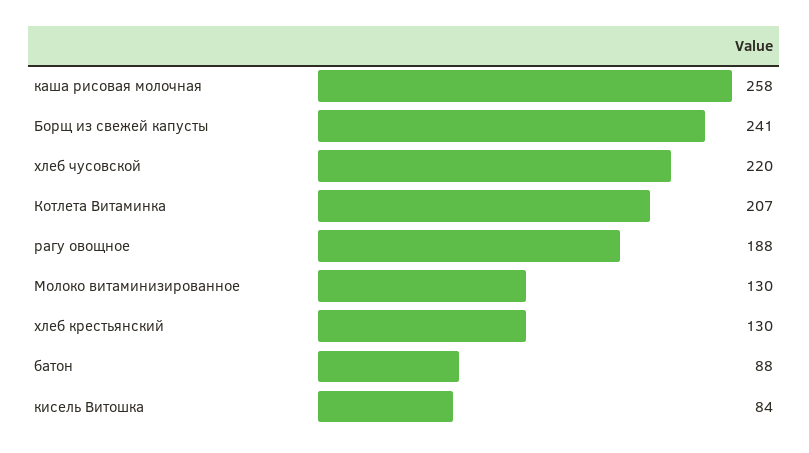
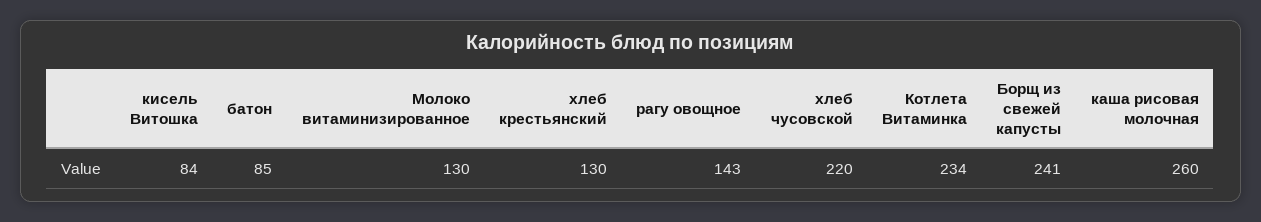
  {
-   "каша рисовая молочная": 258,
+   "каша рисовая молочная": 260,
    "Борщ из свежей капусты": 241,
    "хлеб чусовской": 220,
-   "Котлета Витаминка": 207,
+   "Котлета Витаминка": 234,
-   "рагу овощное": 188,
+   "рагу овощное": 143,
    "Молоко витаминизированное": 130,
    "хлеб крестьянский": 130,
-   "батон": 88,
+   "батон": 85,
    "кисель Витошка": 84
  }

